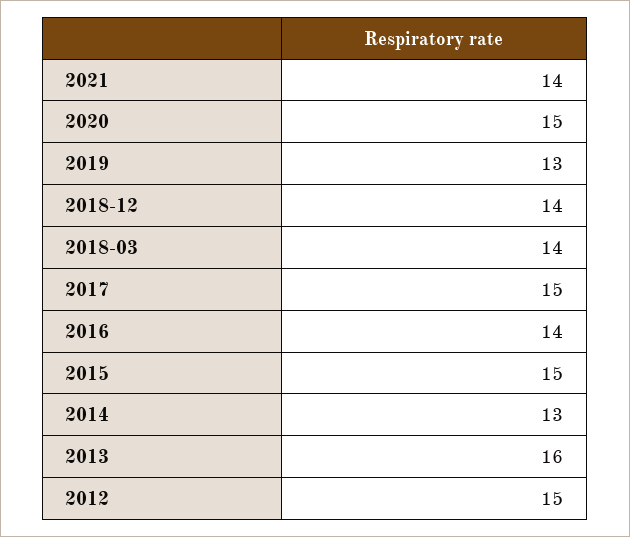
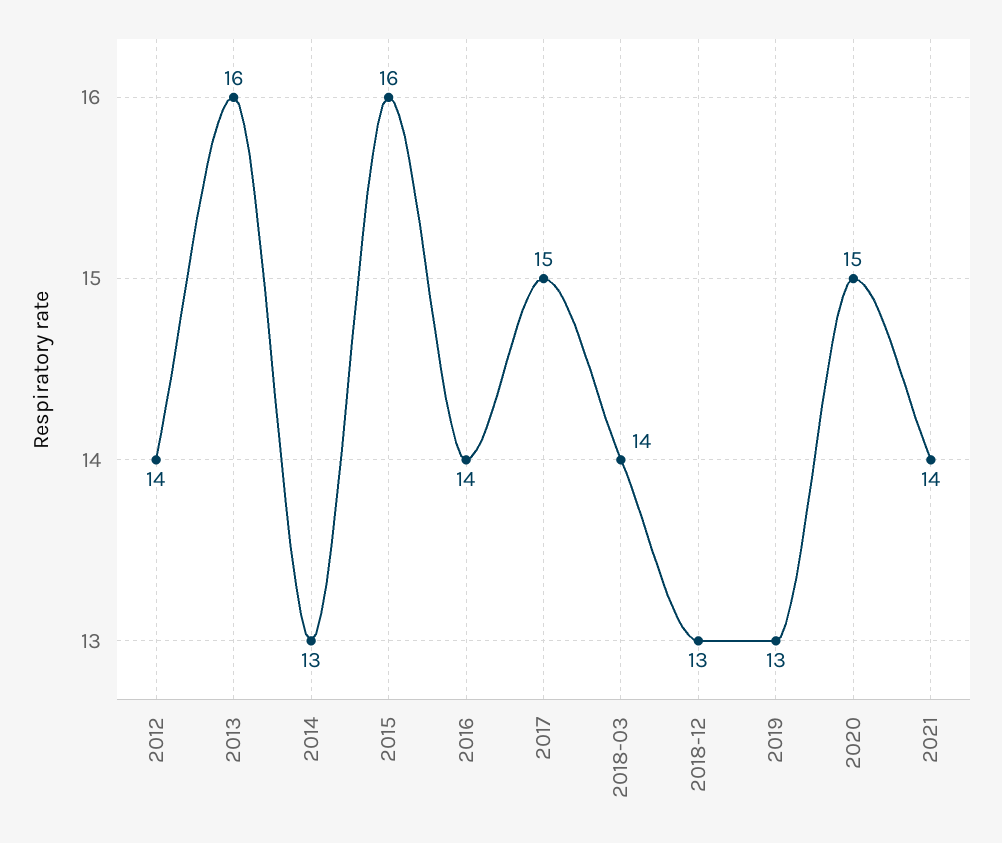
  {
    "2021": 14,
    "2020": 15,
    "2019": 13,
-   "2018-12": 14,
+   "2018-12": 13,
    "2018-03": 14,
    "2017": 15,
    "2016": 14,
-   "2015": 15,
+   "2015": 16,
    "2014": 13,
    "2013": 16,
-   "2012": 15
+   "2012": 14
  }

